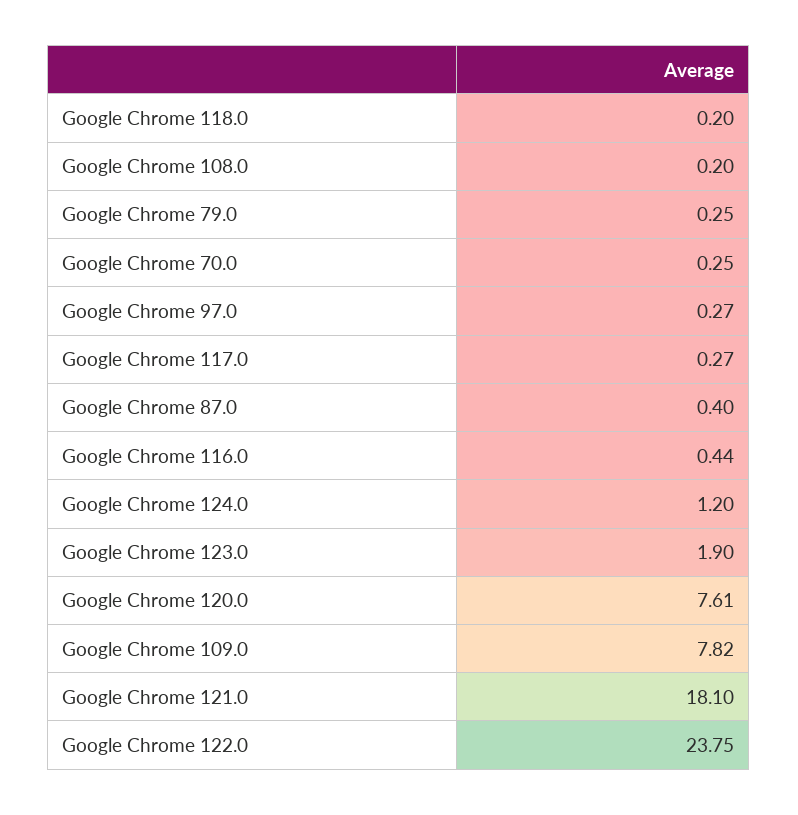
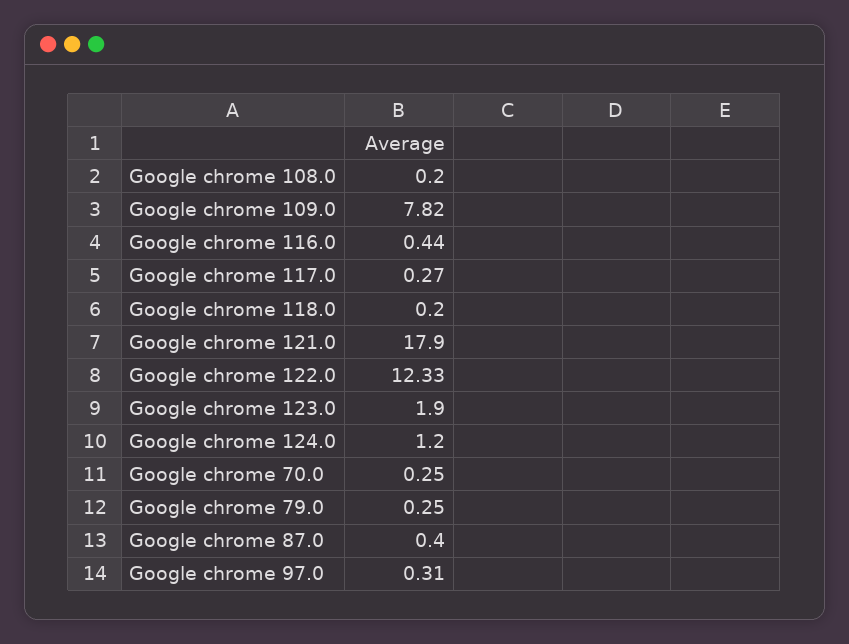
  {
    "Google Chrome 118.0": 0.2,
    "Google Chrome 108.0": 0.2,
    "Google Chrome 79.0": 0.25,
    "Google Chrome 70.0": 0.25,
-   "Google Chrome 97.0": 0.27,
+   "Google Chrome 97.0": 0.31,
    "Google Chrome 117.0": 0.27,
    "Google Chrome 87.0": 0.4,
    "Google Chrome 116.0": 0.44,
    "Google Chrome 124.0": 1.2,
    "Google Chrome 123.0": 1.9,
-   "Google Chrome 120.0": 7.61,
    "Google Chrome 109.0": 7.82,
-   "Google Chrome 121.0": 18.1,
+   "Google Chrome 121.0": 17.9,
-   "Google Chrome 122.0": 23.75
+   "Google Chrome 122.0": 12.33
  }

